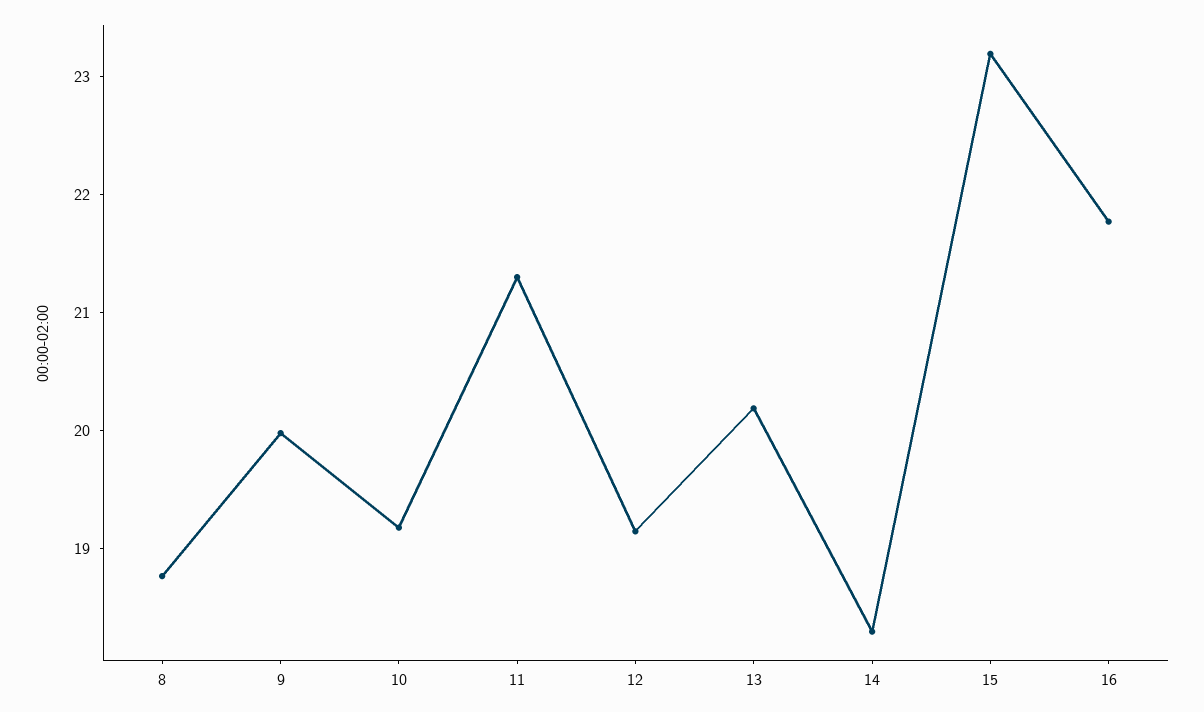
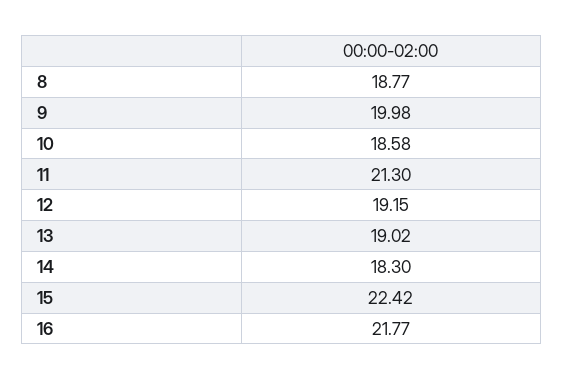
  {
    "8": 18.77,
    "9": 19.98,
-   "10": 19.2,
+   "10": 18.58,
    "11": 21.3,
    "12": 19.15,
-   "13": 20.2,
+   "13": 19.02,
    "14": 18.3,
-   "15": 23.2,
+   "15": 22.42,
    "16": 21.77
  }

